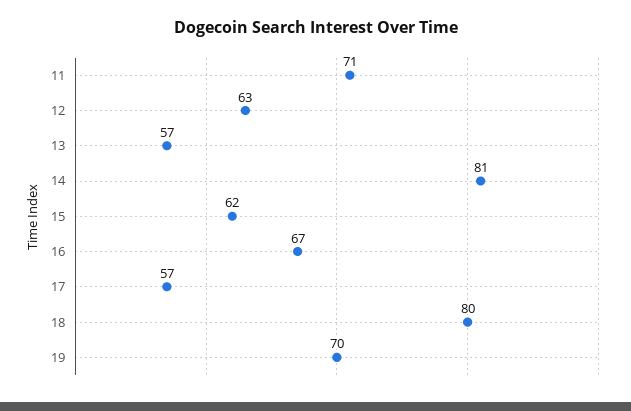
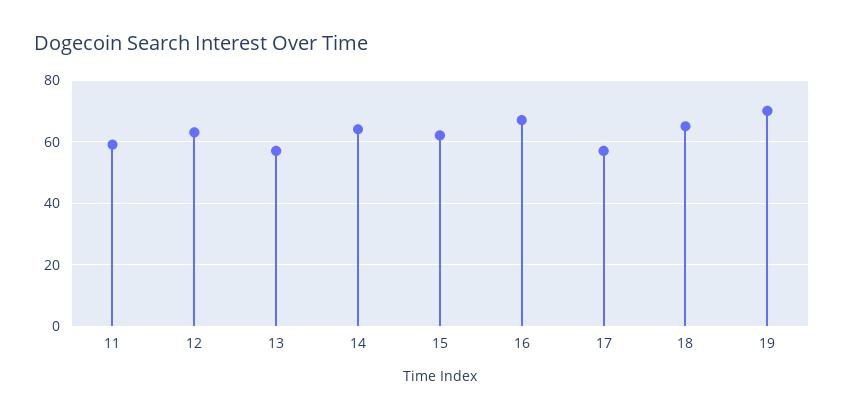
  {
-   "11": 71,
+   "11": 60,
    "12": 63,
    "13": 57,
-   "14": 81,
+   "14": 65,
    "15": 62,
    "16": 67,
    "17": 57,
-   "18": 80,
+   "18": 65,
    "19": 70
  }

